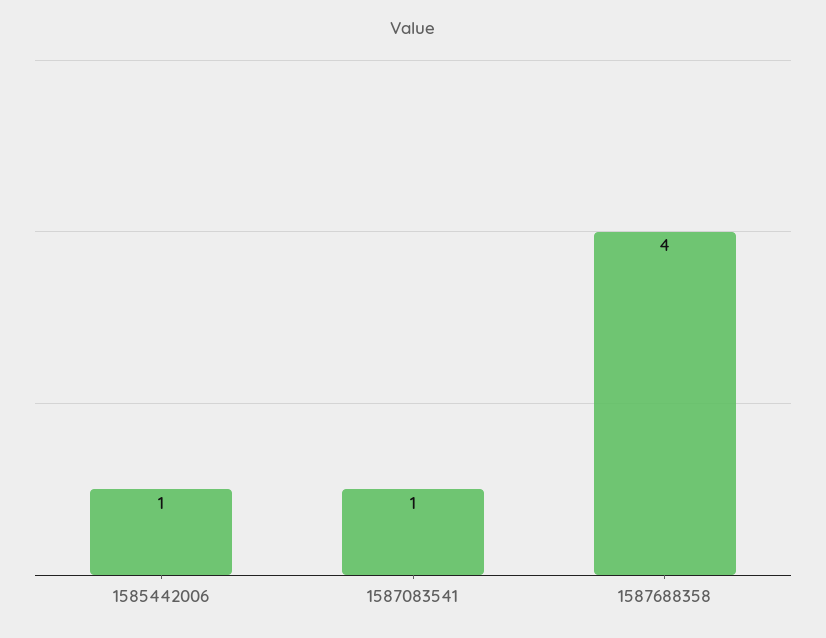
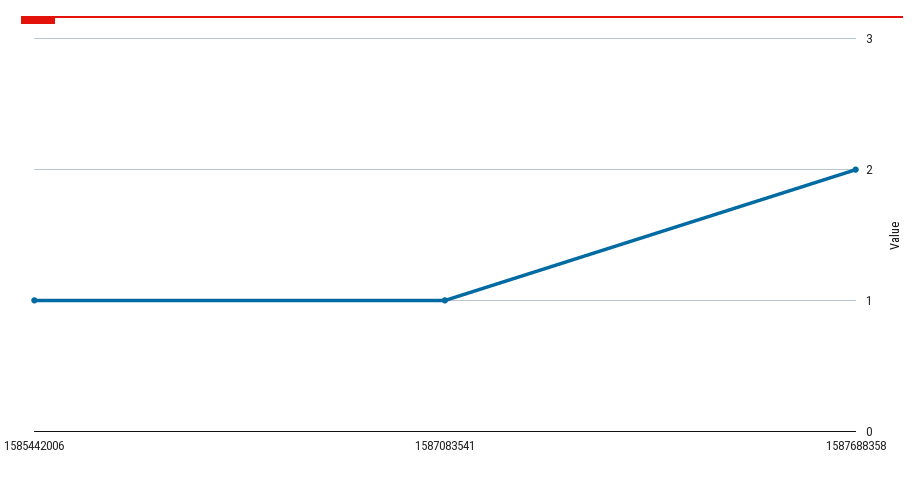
  {
    "1585442006": 1,
    "1587083541": 1,
-   "1587688358": 4
+   "1587688358": 2
  }

